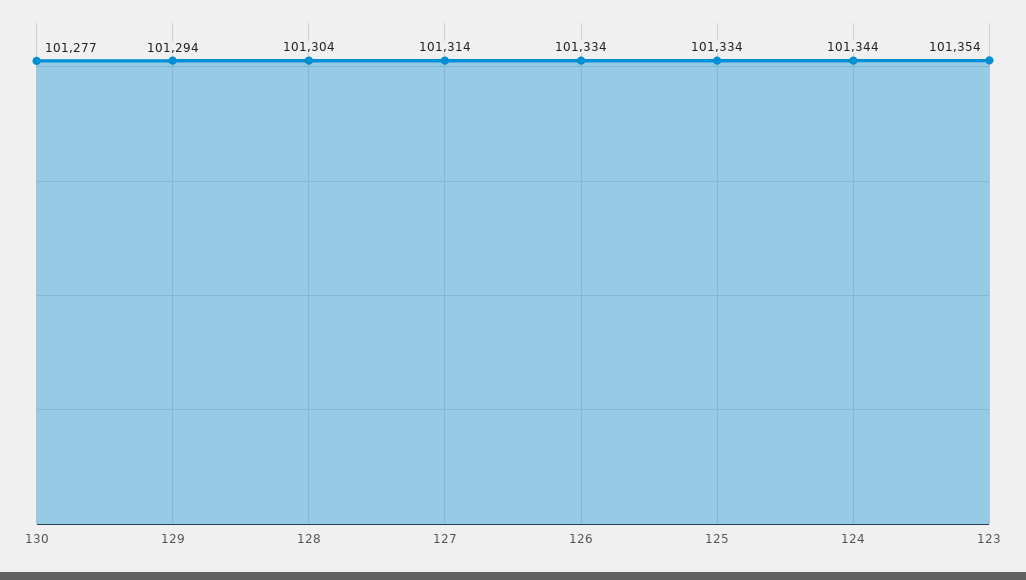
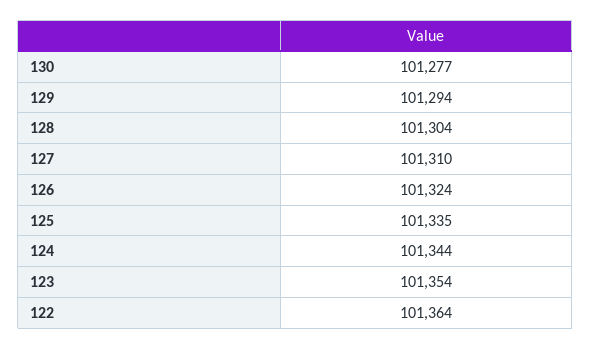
  {
    "130": 101277,
    "129": 101294,
    "128": 101304,
-   "127": 101314,
+   "127": 101310,
-   "126": 101334,
+   "126": 101324,
-   "125": 101334,
+   "125": 101335,
    "124": 101344,
-   "123": 101354
+   "123": 101354,
+   "122": 101364
  }

